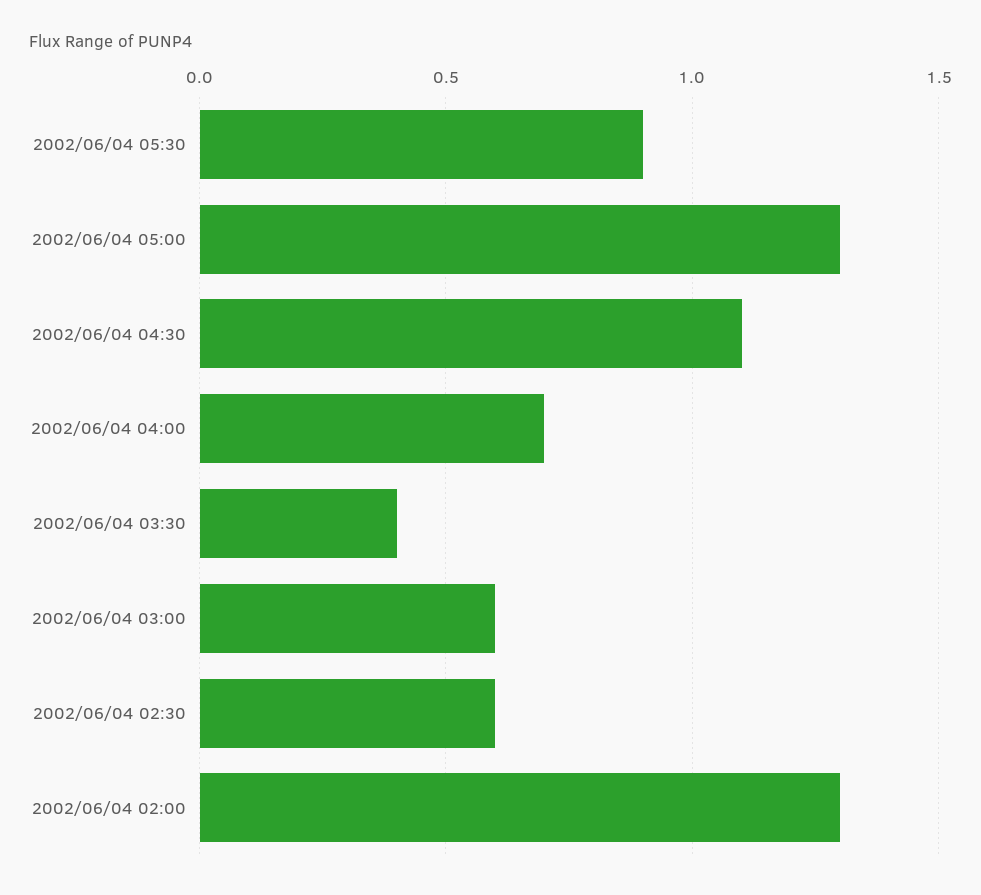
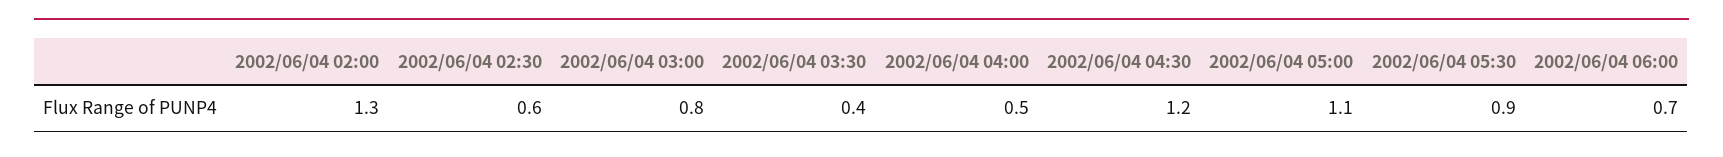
  {
    "2002/06/04 05:30": 0.9,
-   "2002/06/04 05:00": 1.3,
+   "2002/06/04 05:00": 1.1,
-   "2002/06/04 04:30": 1.1,
+   "2002/06/04 04:30": 1.2,
-   "2002/06/04 04:00": 0.7,
+   "2002/06/04 04:00": 0.5,
    "2002/06/04 03:30": 0.4,
-   "2002/06/04 03:00": 0.6,
+   "2002/06/04 03:00": 0.8,
    "2002/06/04 02:30": 0.6,
-   "2002/06/04 02:00": 1.3
+   "2002/06/04 02:00": 1.3,
+   "2002/06/04 06:00": 0.7
  }

